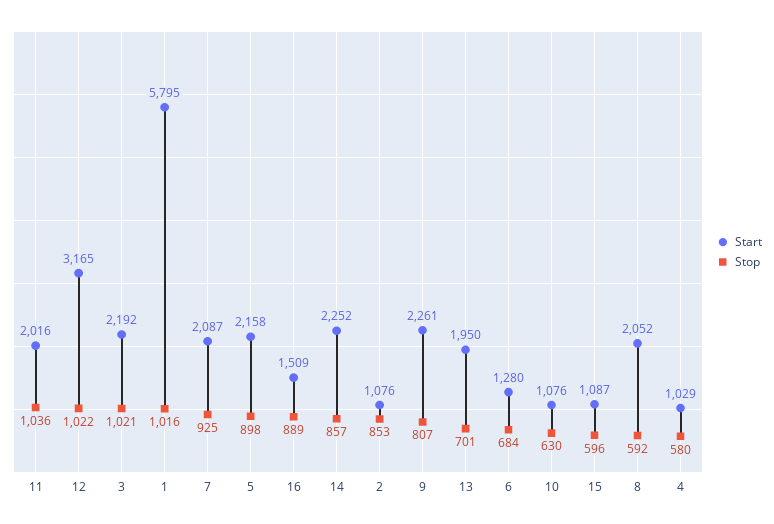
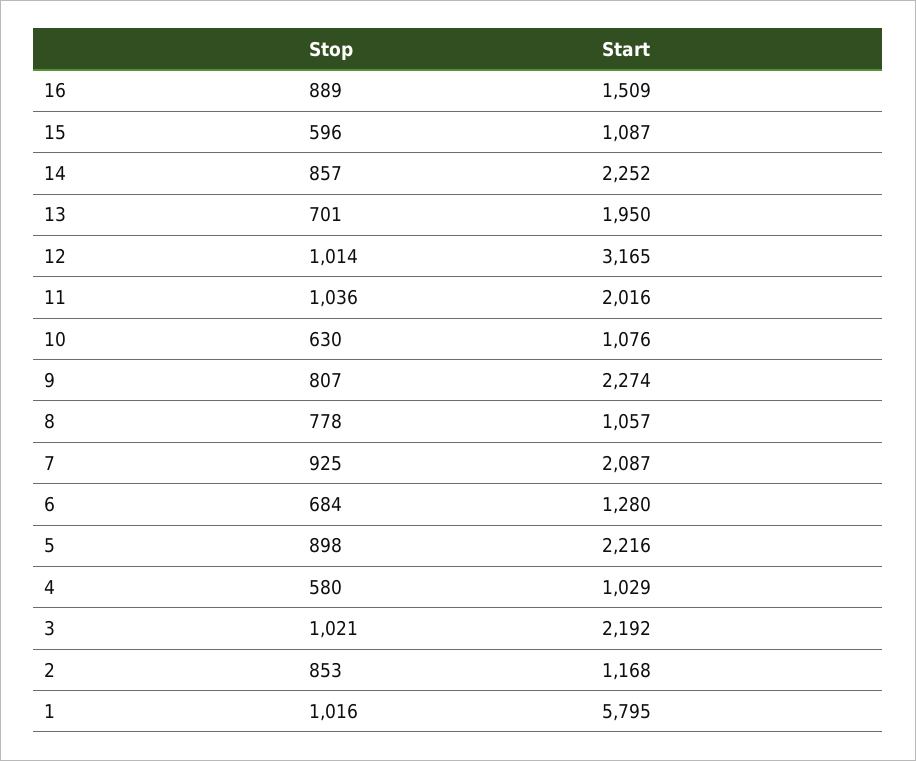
  {
    "Start": {
      "11": 2016,
      "12": 3165,
      "3": 2192,
      "1": 5795,
      "7": 2087,
-     "5": 2158,
+     "5": 2216,
      "16": 1509,
      "14": 2252,
-     "2": 1076,
+     "2": 1168,
-     "9": 2261,
+     "9": 2274,
      "13": 1950,
      "6": 1280,
      "10": 1076,
      "15": 1087,
-     "8": 2052,
+     "8": 1057,
      "4": 1029
    },
    "Stop": {
      "11": 1036,
-     "12": 1022,
+     "12": 1014,
      "3": 1021,
      "1": 1016,
      "7": 925,
      "5": 898,
      "16": 889,
      "14": 857,
      "2": 853,
      "9": 807,
      "13": 701,
      "6": 684,
      "10": 630,
      "15": 596,
-     "8": 592,
+     "8": 778,
      "4": 580
    }
  }

